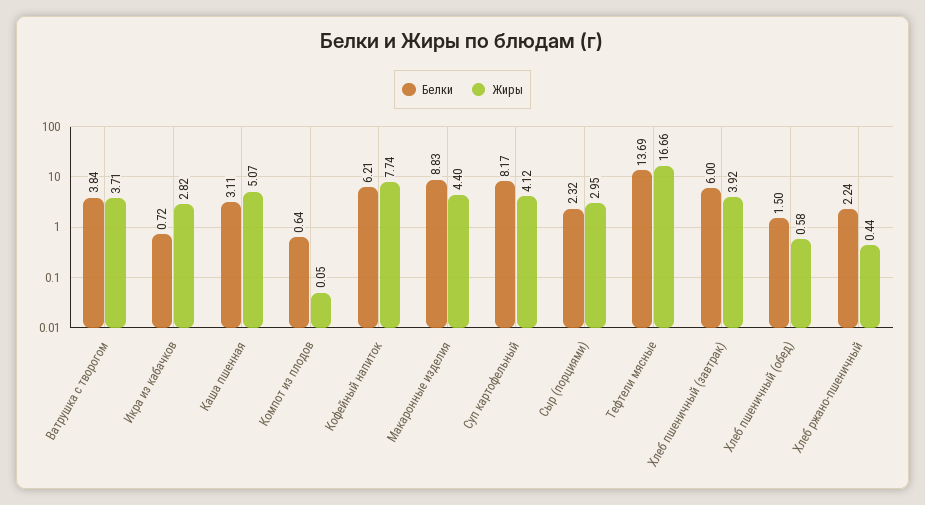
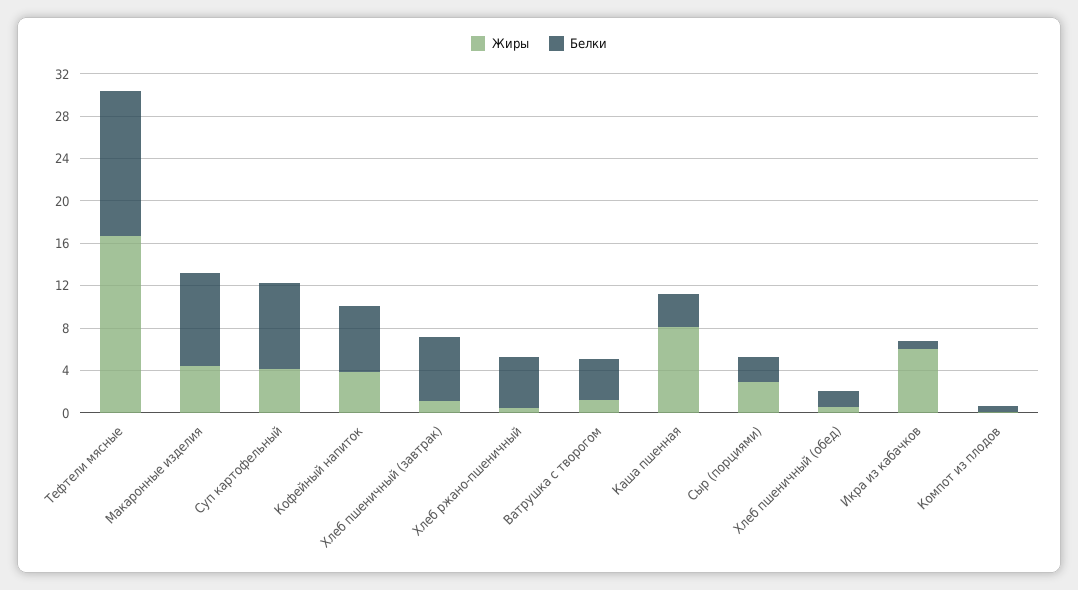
  {
    "Белки": {
      "Ватрушка с творогом": 3.84,
      "Икра из кабачков": 0.72,
      "Каша пшенная": 3.11,
      "Компот из плодов": 0.64,
      "Кофейный напиток": 6.21,
      "Макаронные изделия": 8.83,
      "Суп картофельный": 8.17,
      "Сыр (порциями)": 2.32,
      "Тефтели мясные": 13.69,
      "Хлеб пшеничный (завтрак)": 6,
      "Хлеб пшеничный (обед)": 1.5,
-     "Хлеб ржано-пшеничный": 2.24
+     "Хлеб ржано-пшеничный": 5
    },
    "Жиры": {
-     "Ватрушка с творогом": 3.71,
+     "Ватрушка с творогом": 1,
-     "Икра из кабачков": 2.82,
+     "Икра из кабачков": 6,
-     "Каша пшенная": 5.07,
+     "Каша пшенная": 8,
      "Компот из плодов": 0.05,
-     "Кофейный напиток": 7.74,
+     "Кофейный напиток": 4,
      "Макаронные изделия": 4.4,
      "Суп картофельный": 4.12,
      "Сыр (порциями)": 2.95,
      "Тефтели мясные": 16.66,
-     "Хлеб пшеничный (завтрак)": 3.92,
+     "Хлеб пшеничный (завтрак)": 1,
      "Хлеб пшеничный (обед)": 0.58,
      "Хлеб ржано-пшеничный": 0.44
    }
  }

